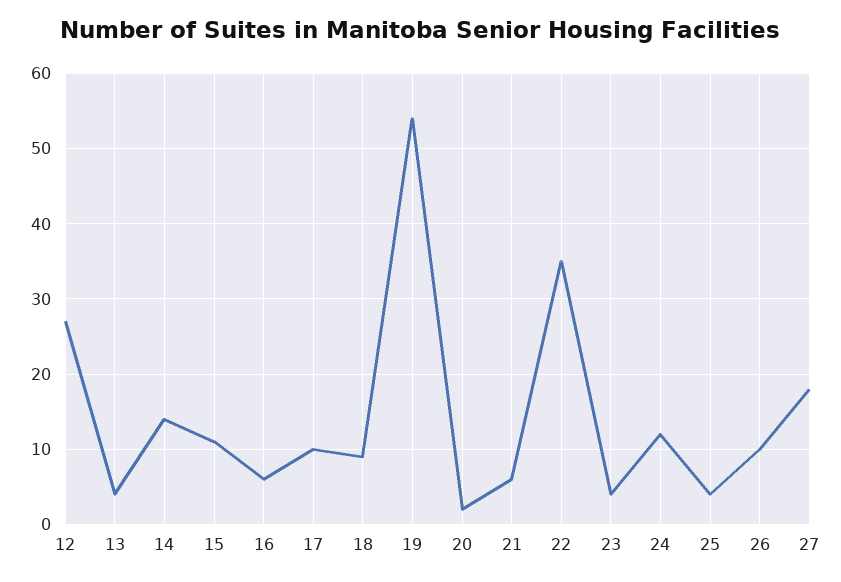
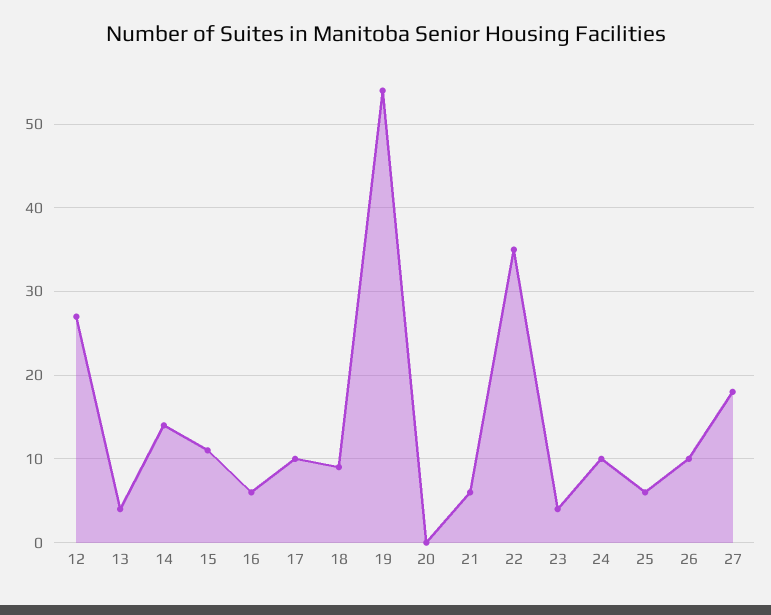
  {
    "12": 27,
    "13": 4,
    "14": 14,
    "15": 11,
    "16": 6,
    "17": 10,
    "18": 9,
    "19": 54,
-   "20": 2,
+   "20": 0,
    "21": 6,
    "22": 35,
    "23": 4,
-   "24": 12,
+   "24": 10,
-   "25": 4,
+   "25": 6,
    "26": 10,
    "27": 18
  }

